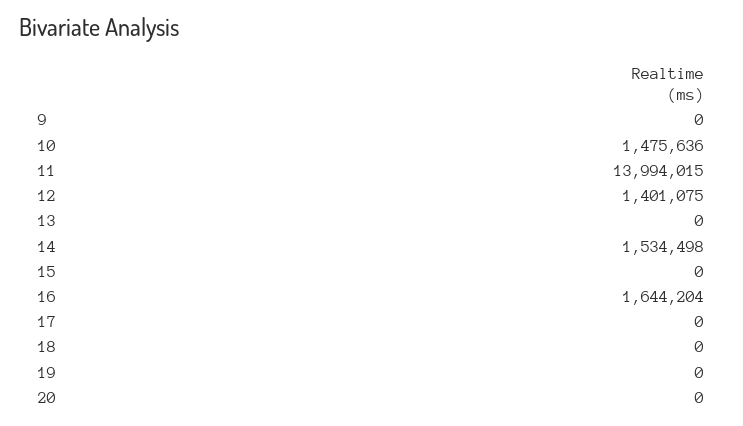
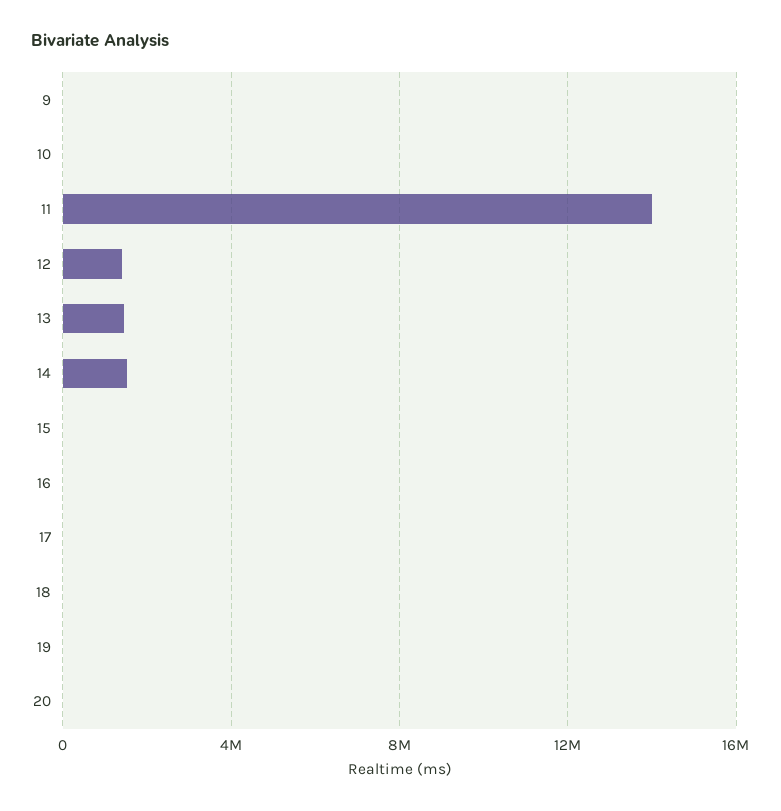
  {
    "9": 0,
-   "10": 1475636,
+   "10": 0,
    "11": 13994015,
    "12": 1401075,
-   "13": 0,
+   "13": 1500000,
    "14": 1534498,
    "15": 0,
-   "16": 1644204,
+   "16": 0,
    "17": 0,
    "18": 0,
    "19": 0,
    "20": 0
  }

